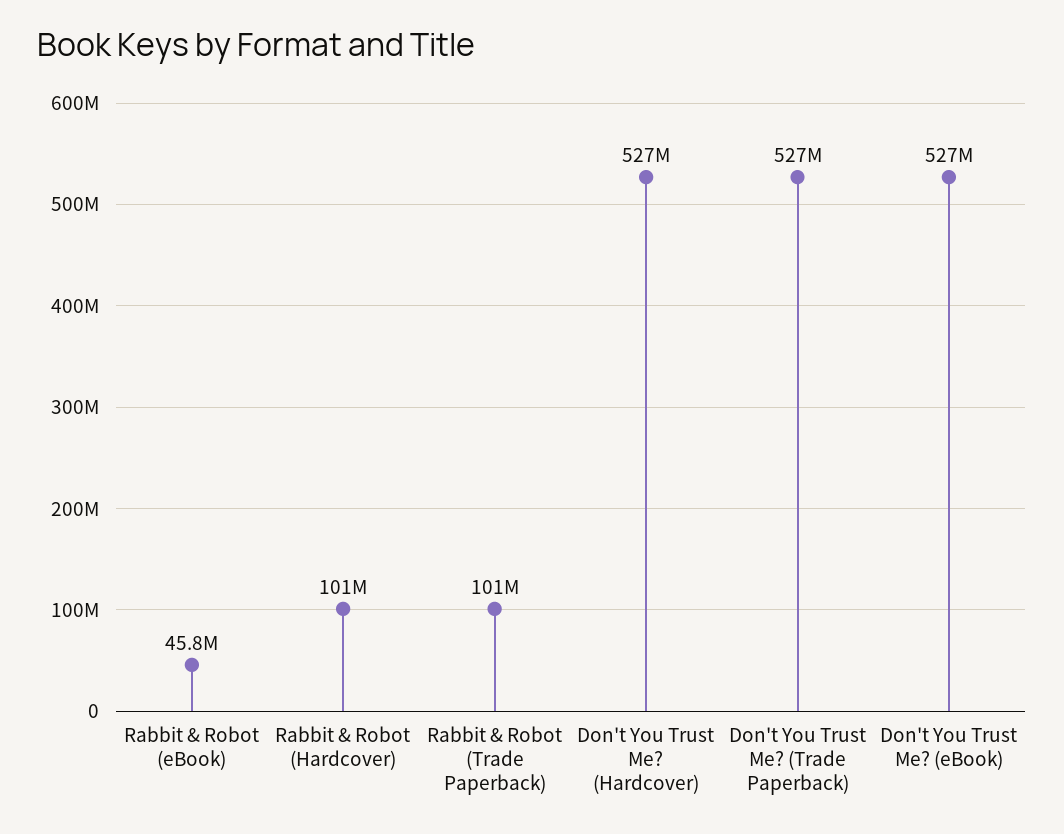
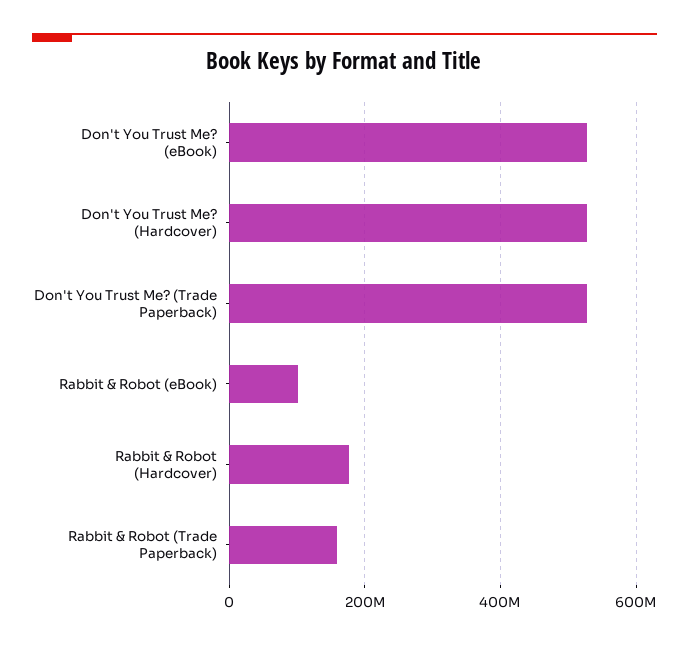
  {
-   "Rabbit & Robot (eBook)": 45800000,
+   "Rabbit & Robot (eBook)": 100000000,
-   "Rabbit & Robot (Hardcover)": 101000000,
+   "Rabbit & Robot (Hardcover)": 180000000,
-   "Rabbit & Robot (Trade Paperback)": 101000000,
+   "Rabbit & Robot (Trade Paperback)": 160000000,
    "Don't You Trust Me? (Hardcover)": 527000000,
    "Don't You Trust Me? (Trade Paperback)": 527000000,
    "Don't You Trust Me? (eBook)": 527000000
  }

